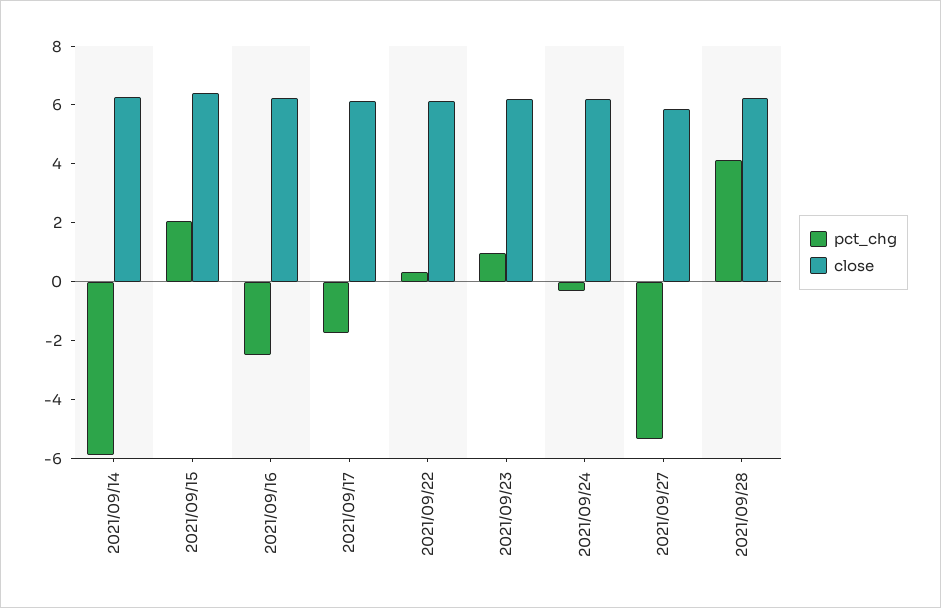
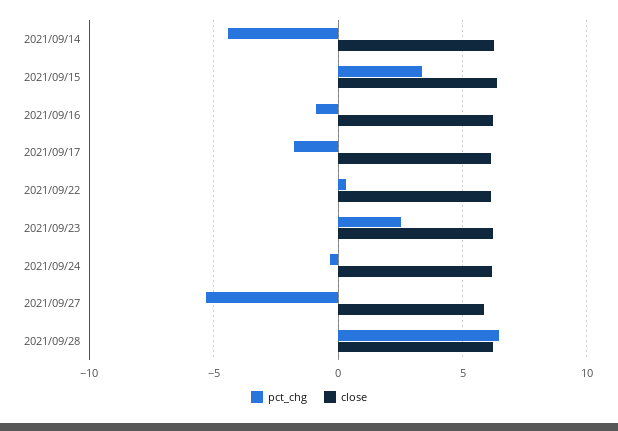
  {
    "pct_chg": {
-     "2021/09/14": -6,
+     "2021/09/14": -4.5,
-     "2021/09/15": 2,
+     "2021/09/15": 3.5,
-     "2021/09/16": -2.5,
+     "2021/09/16": -1,
      "2021/09/17": -2,
      "2021/09/22": 0.5,
-     "2021/09/23": 1,
+     "2021/09/23": 2.5,
      "2021/09/24": -0.5,
      "2021/09/27": -5.5,
-     "2021/09/28": 4
+     "2021/09/28": 6.5
    },
    "close": {
      "2021/09/14": 6.5,
      "2021/09/15": 6.5,
      "2021/09/16": 6,
      "2021/09/17": 6,
      "2021/09/22": 6,
      "2021/09/23": 6,
      "2021/09/24": 6,
      "2021/09/27": 6,
      "2021/09/28": 6
    }
  }

